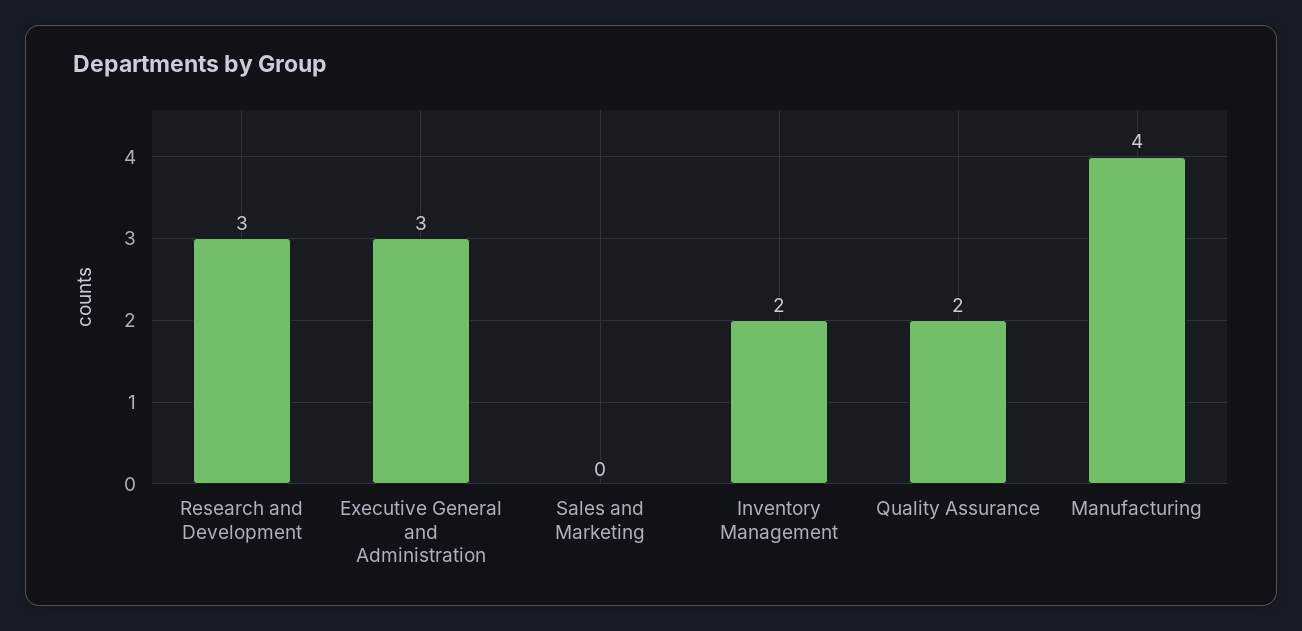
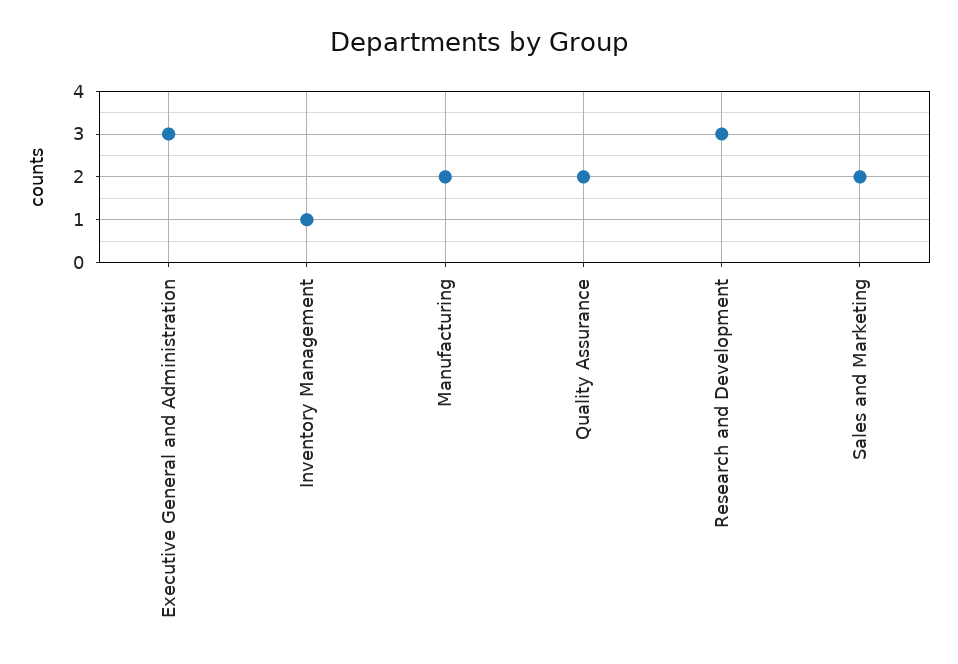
  {
    "Research and Development": 3,
    "Executive General and Administration": 3,
-   "Sales and Marketing": 0,
+   "Sales and Marketing": 2,
-   "Inventory Management": 2,
+   "Inventory Management": 1,
    "Quality Assurance": 2,
-   "Manufacturing": 4
+   "Manufacturing": 2
  }

